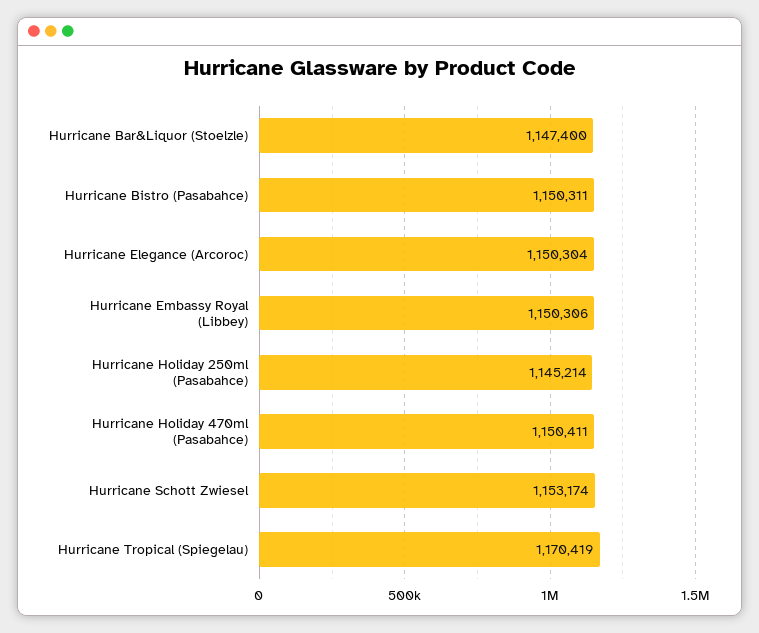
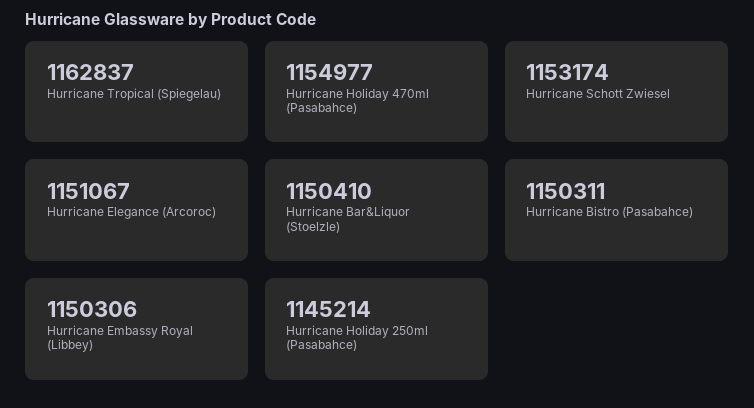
  {
-   "Hurricane Bar&Liquor (Stoelzle)": 1147400,
+   "Hurricane Bar&Liquor (Stoelzle)": 1150410,
    "Hurricane Bistro (Pasabahce)": 1150311,
-   "Hurricane Elegance (Arcoroc)": 1150304,
+   "Hurricane Elegance (Arcoroc)": 1151067,
    "Hurricane Embassy Royal (Libbey)": 1150306,
    "Hurricane Holiday 250ml (Pasabahce)": 1145214,
-   "Hurricane Holiday 470ml (Pasabahce)": 1150411,
+   "Hurricane Holiday 470ml (Pasabahce)": 1154977,
    "Hurricane Schott Zwiesel": 1153174,
-   "Hurricane Tropical (Spiegelau)": 1170419
+   "Hurricane Tropical (Spiegelau)": 1162837
  }

